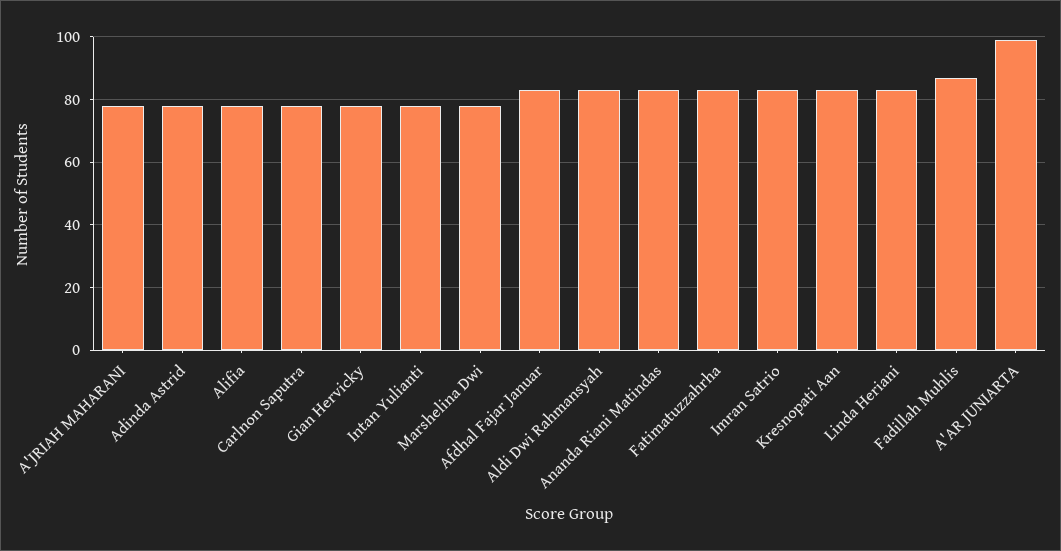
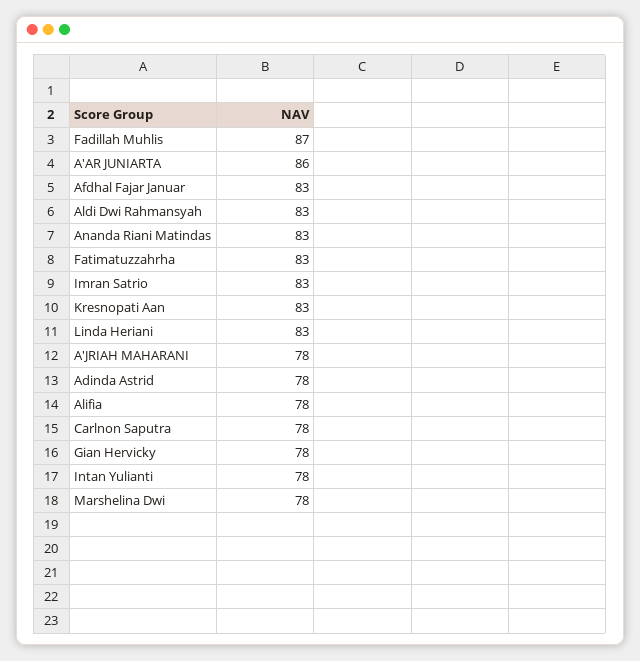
  {
    "A'JRIAH MAHARANI": 78,
    "Adinda Astrid": 78,
    "Alifia": 78,
    "Carlnon Saputra": 78,
    "Gian Hervicky": 78,
    "Intan Yulianti": 78,
    "Marshelina Dwi": 78,
    "Afdhal Fajar Januar": 83,
    "Aldi Dwi Rahmansyah": 83,
    "Ananda Riani Matindas": 83,
    "Fatimatuzzahrha": 83,
    "Imran Satrio": 83,
    "Kresnopati Aan": 83,
    "Linda Heriani": 83,
    "Fadillah Muhlis": 87,
-   "A'AR JUNIARTA": 100
+   "A'AR JUNIARTA": 86
  }

